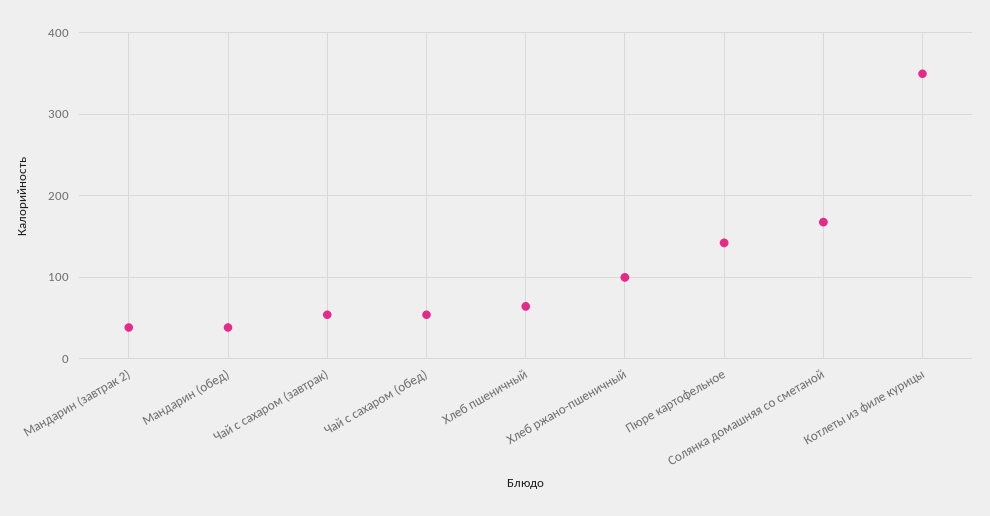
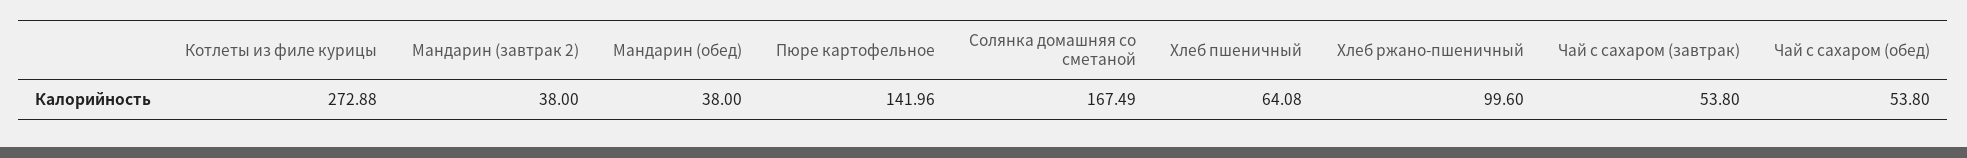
  {
    "Мандарин (завтрак 2)": 38,
    "Мандарин (обед)": 38,
    "Чай с сахаром (завтрак)": 53.8,
    "Чай с сахаром (обед)": 53.8,
    "Хлеб пшеничный": 64.08,
    "Хлеб ржано-пшеничный": 99.6,
    "Пюре картофельное": 141.96,
    "Солянка домашняя со сметаной": 167.49,
-   "Котлеты из филе курицы": 350
+   "Котлеты из филе курицы": 272.88
  }

